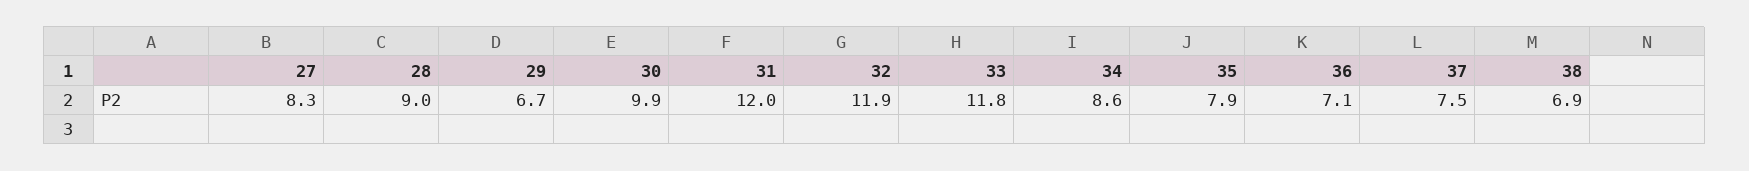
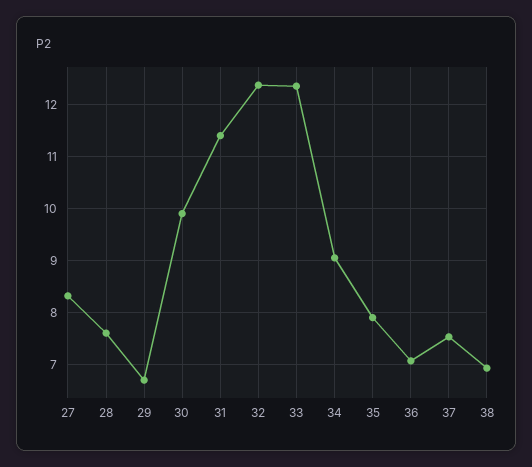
  {
    "27": 8.3,
-   "28": 9,
+   "28": 7.6,
    "29": 6.7,
    "30": 9.9,
-   "31": 12,
+   "31": 11.4,
-   "32": 11.9,
+   "32": 12.4,
-   "33": 11.8,
+   "33": 12.4,
-   "34": 8.6,
+   "34": 9,
    "35": 7.9,
    "36": 7.1,
    "37": 7.5,
    "38": 6.9
  }

